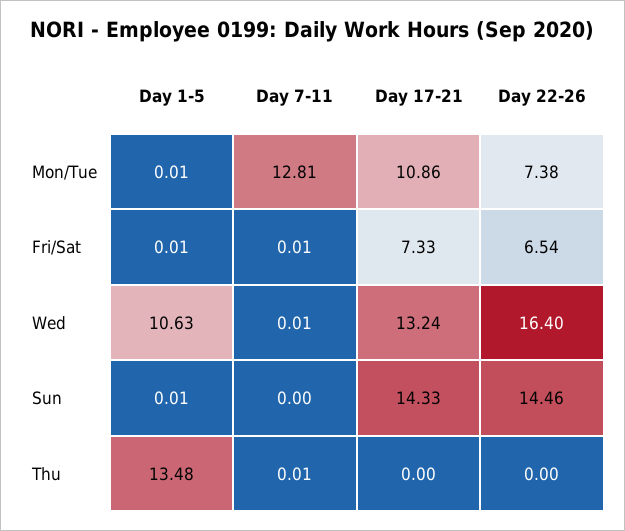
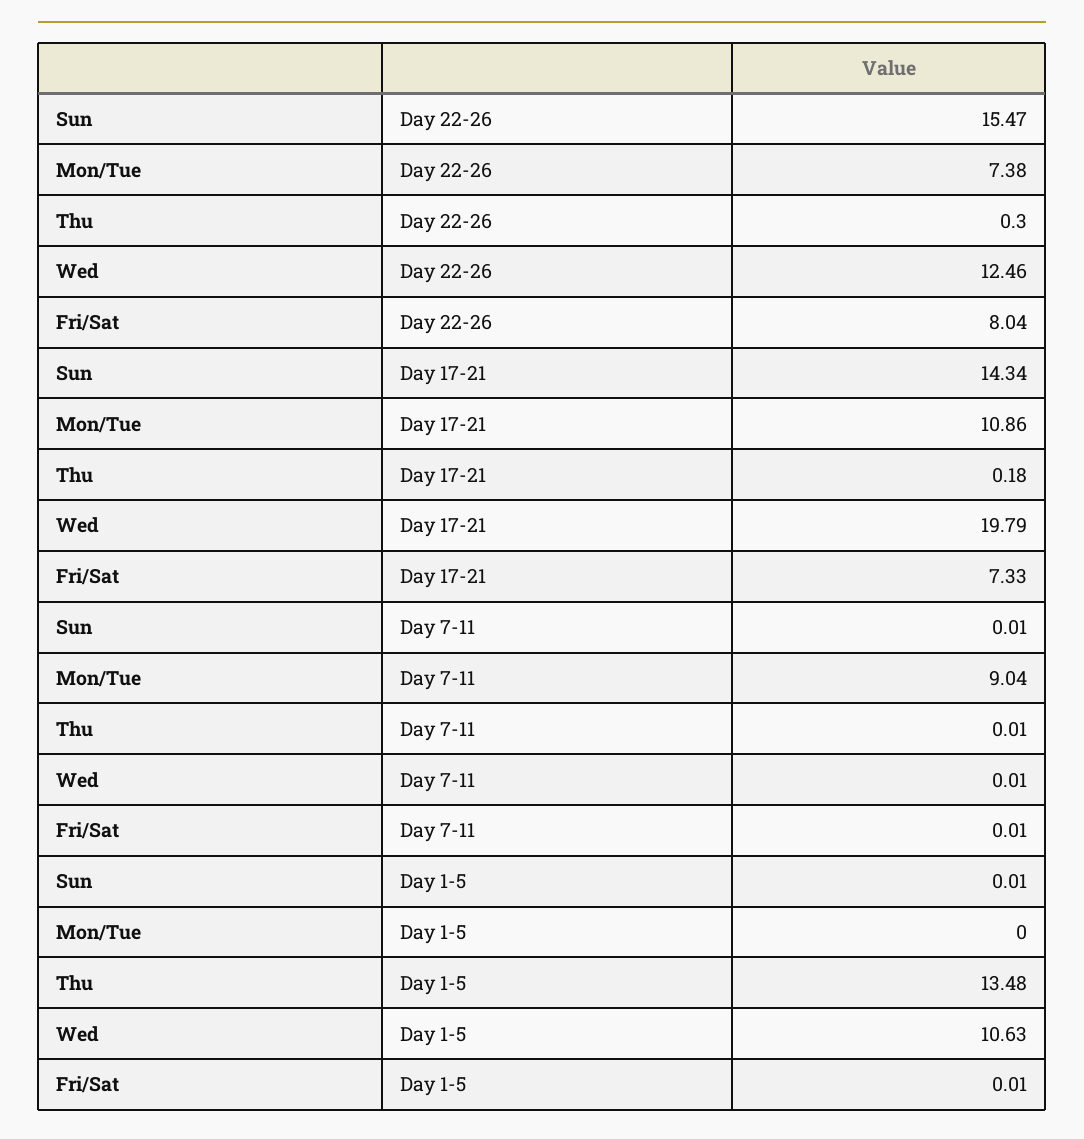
  {
    "Day 1-5": {
-     "Mon/Tue": 0.01,
+     "Mon/Tue": 0,
      "Fri/Sat": 0.01,
      "Wed": 10.63,
      "Sun": 0.01,
      "Thu": 13.48
    },
    "Day 7-11": {
-     "Mon/Tue": 12.81,
+     "Mon/Tue": 9.04,
      "Fri/Sat": 0.01,
      "Wed": 0.01,
-     "Sun": 0,
+     "Sun": 0.01,
      "Thu": 0.01
    },
    "Day 17-21": {
      "Mon/Tue": 10.86,
      "Fri/Sat": 7.33,
-     "Wed": 13.24,
+     "Wed": 19.79,
-     "Sun": 14.33,
+     "Sun": 14.34,
-     "Thu": 0
+     "Thu": 0.18
    },
    "Day 22-26": {
      "Mon/Tue": 7.38,
-     "Fri/Sat": 6.54,
+     "Fri/Sat": 8.04,
-     "Wed": 16.4,
+     "Wed": 12.46,
-     "Sun": 14.46,
+     "Sun": 15.47,
-     "Thu": 0
+     "Thu": 0.3
    }
  }

